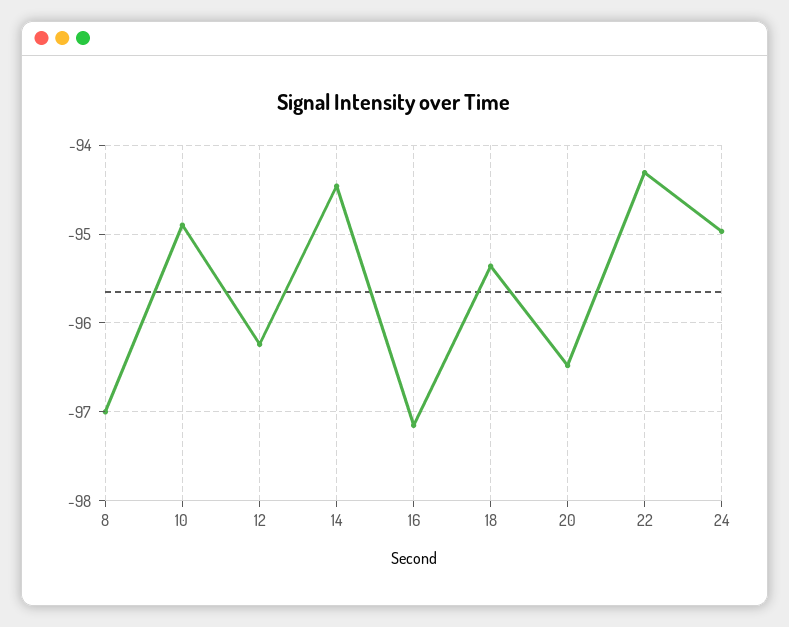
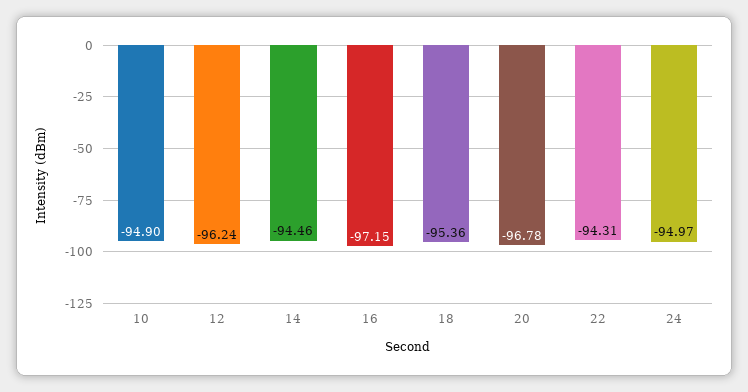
  {
-   "8": -97,
    "10": -94.9,
    "12": -96.24,
    "14": -94.46,
    "16": -97.15,
    "18": -95.36,
-   "20": -96.5,
+   "20": -96.78,
    "22": -94.31,
    "24": -94.97
  }

